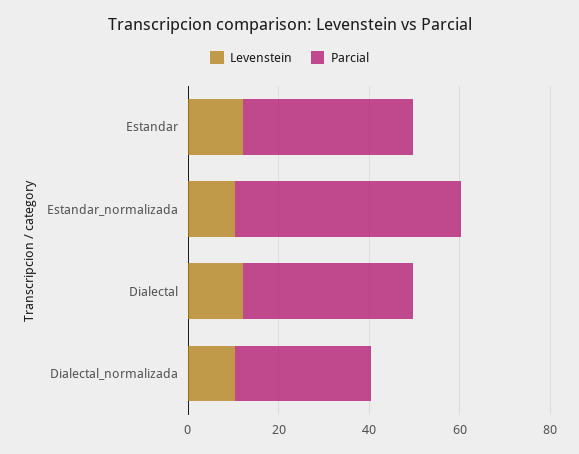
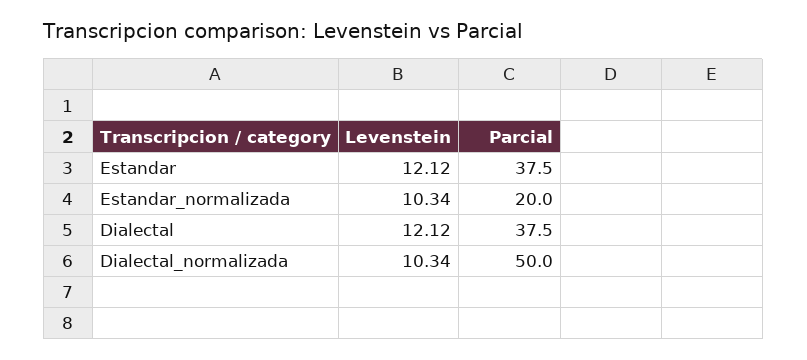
  {
    "Levenstein": {
      "Estandar": 12.12,
      "Estandar_normalizada": 10.34,
      "Dialectal": 12.12,
      "Dialectal_normalizada": 10.34
    },
    "Parcial": {
      "Estandar": 37.5,
-     "Estandar_normalizada": 50,
+     "Estandar_normalizada": 20,
      "Dialectal": 37.5,
-     "Dialectal_normalizada": 30
+     "Dialectal_normalizada": 50
    }
  }

